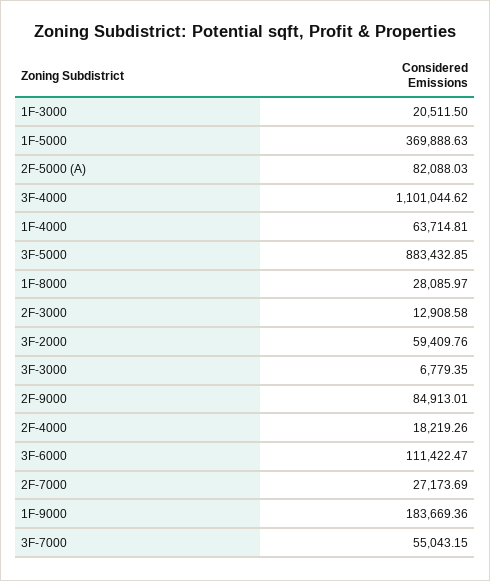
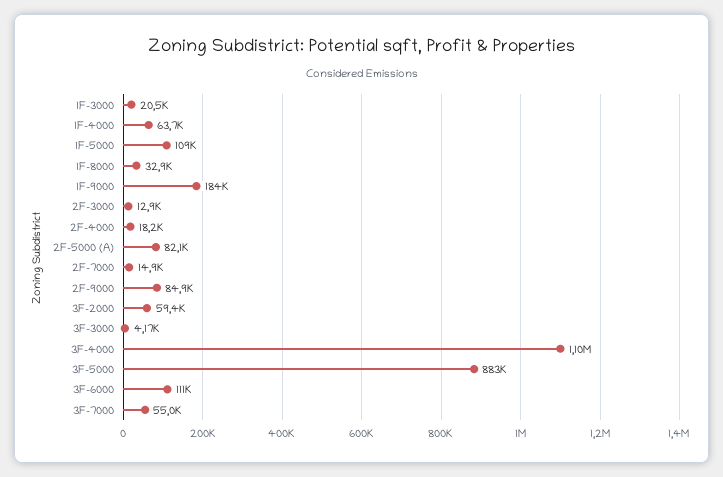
  {
    "1F-3000": 20511.5,
-   "1F-5000": 369888.63,
+   "1F-5000": 109000,
    "2F-5000 (A)": 82088.03,
    "3F-4000": 1101044.62,
    "1F-4000": 63714.81,
    "3F-5000": 883432.85,
-   "1F-8000": 28085.97,
+   "1F-8000": 32900,
    "2F-3000": 12908.58,
    "3F-2000": 59409.76,
-   "3F-3000": 6779.35,
+   "3F-3000": 4170,
    "2F-9000": 84913.01,
    "2F-4000": 18219.26,
    "3F-6000": 111422.47,
-   "2F-7000": 27173.69,
+   "2F-7000": 14900,
    "1F-9000": 183669.36,
    "3F-7000": 55043.15
  }

